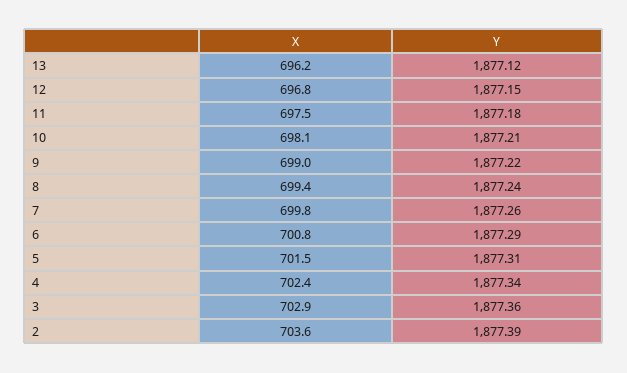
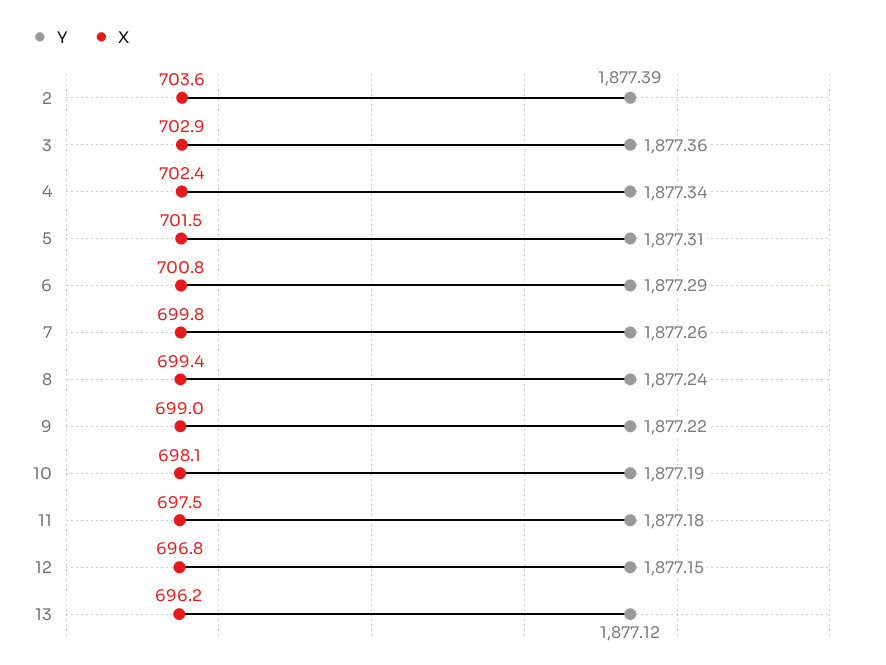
  {
    "X": {
      "13": 696.2,
      "12": 696.8,
      "11": 697.5,
      "10": 698.1,
      "9": 699,
      "8": 699.4,
      "7": 699.8,
      "6": 700.8,
      "5": 701.5,
      "4": 702.4,
      "3": 702.9,
      "2": 703.6
    },
    "Y": {
      "13": 1877.12,
      "12": 1877.15,
      "11": 1877.18,
-     "10": 1877.21,
+     "10": 1877.19,
      "9": 1877.22,
      "8": 1877.24,
      "7": 1877.26,
      "6": 1877.29,
      "5": 1877.31,
      "4": 1877.34,
      "3": 1877.36,
      "2": 1877.39
    }
  }

